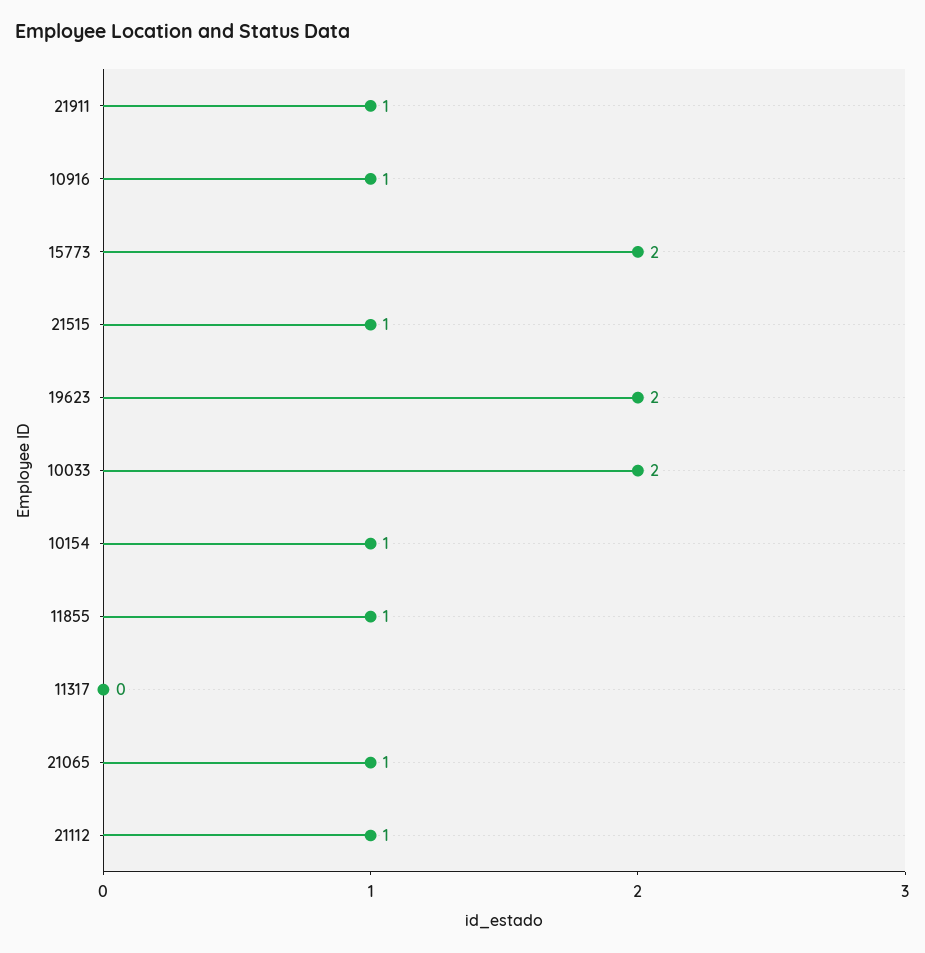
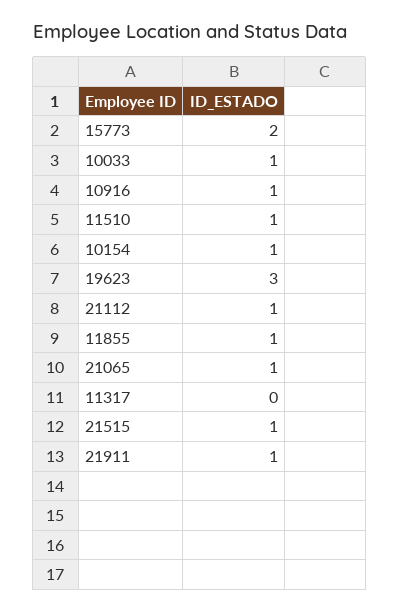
  {
    "21911": 1,
    "10916": 1,
    "15773": 2,
    "21515": 1,
-   "19623": 2,
+   "19623": 3,
-   "10033": 2,
+   "10033": 1,
    "10154": 1,
    "11855": 1,
    "11317": 0,
    "21065": 1,
-   "21112": 1
+   "21112": 1,
+   "11510": 1
  }

